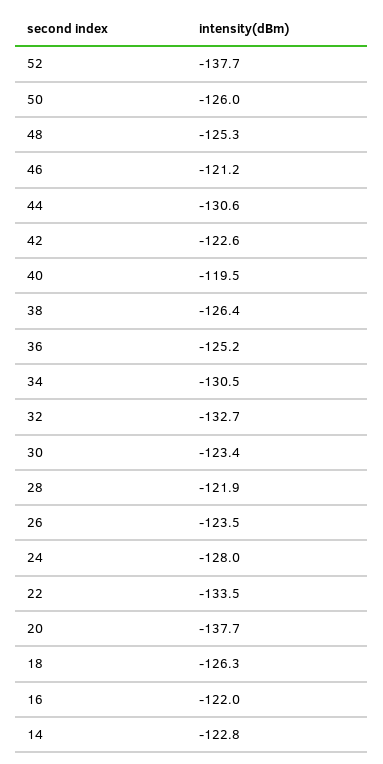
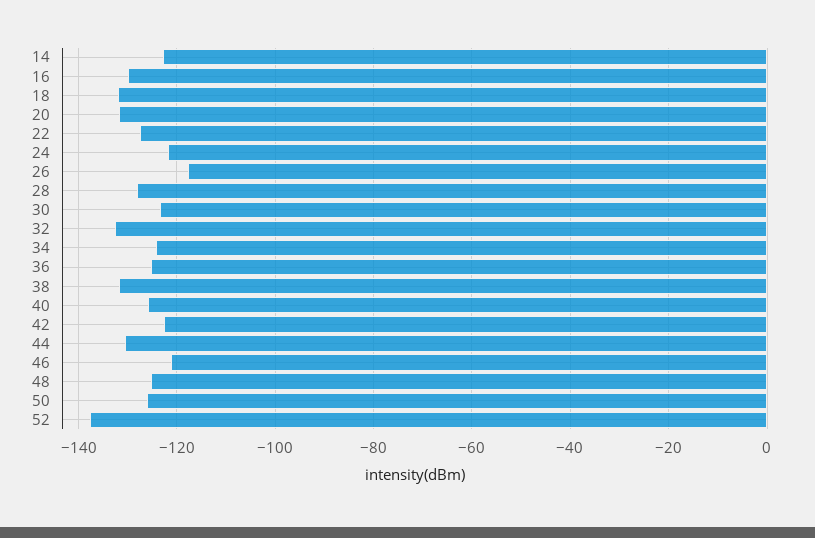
  {
    "52": -137.7,
    "50": -126,
    "48": -125.3,
    "46": -121.2,
    "44": -130.6,
    "42": -122.6,
-   "40": -119.5,
+   "40": -126,
-   "38": -126.4,
+   "38": -132,
    "36": -125.2,
-   "34": -130.5,
+   "34": -124,
    "32": -132.7,
    "30": -123.4,
-   "28": -121.9,
+   "28": -128,
-   "26": -123.5,
+   "26": -118,
-   "24": -128,
+   "24": -122,
-   "22": -133.5,
+   "22": -128,
-   "20": -137.7,
+   "20": -132,
-   "18": -126.3,
+   "18": -132,
-   "16": -122,
+   "16": -130,
    "14": -122.8
  }

